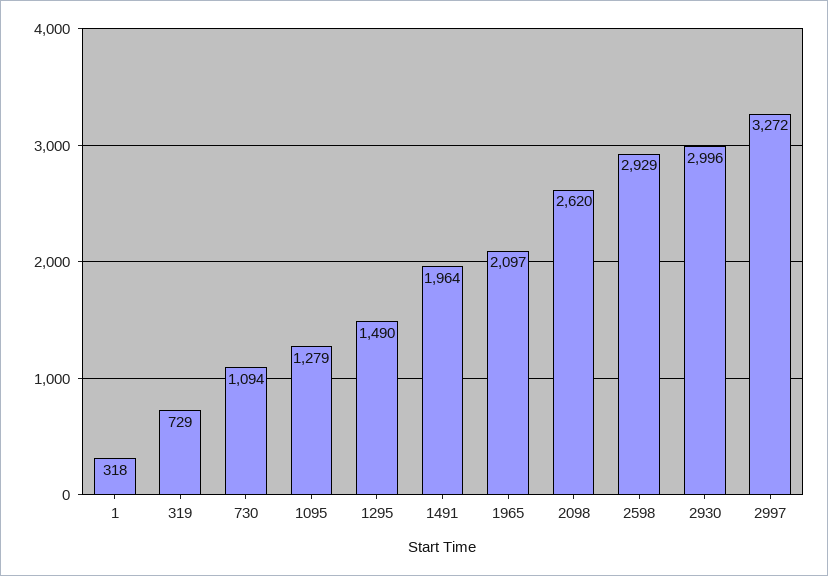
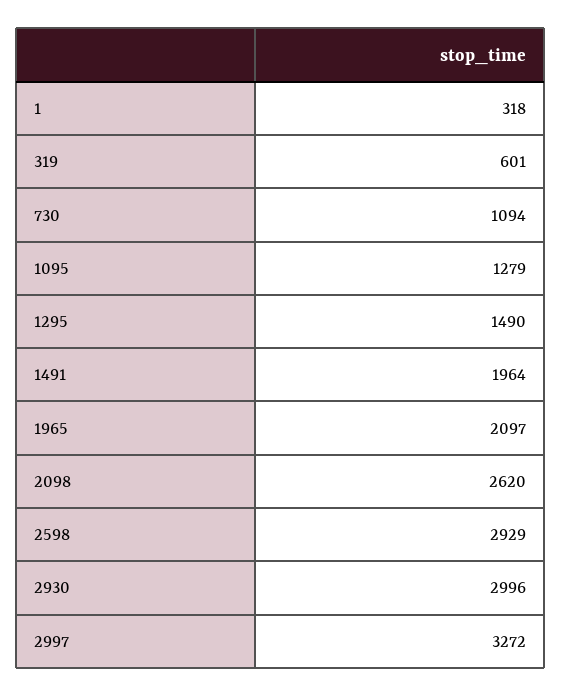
  {
    "1": 318,
-   "319": 729,
+   "319": 601,
    "730": 1094,
    "1095": 1279,
    "1295": 1490,
    "1491": 1964,
    "1965": 2097,
    "2098": 2620,
    "2598": 2929,
    "2930": 2996,
    "2997": 3272
  }

